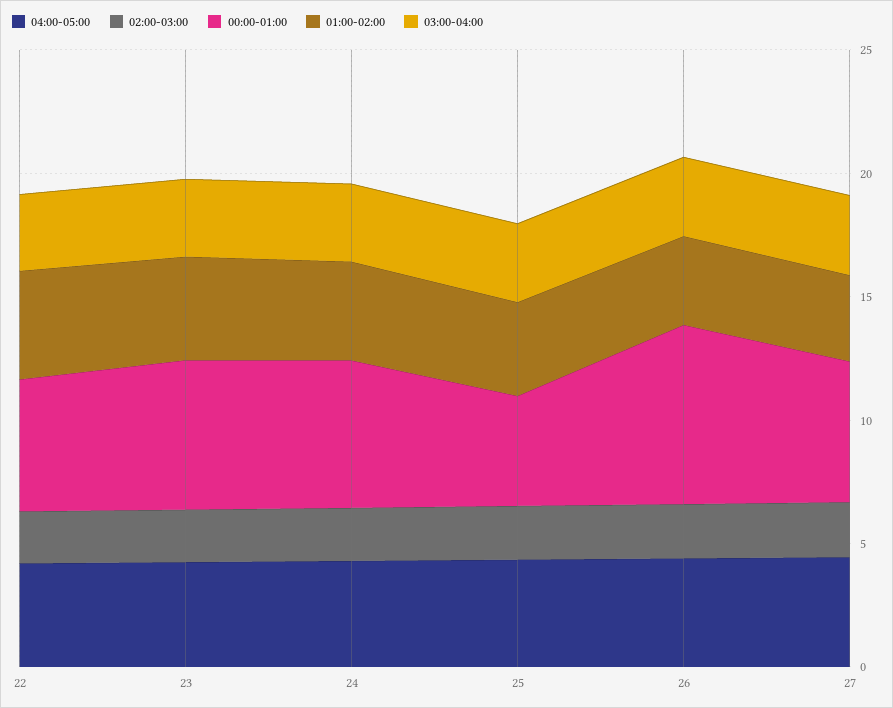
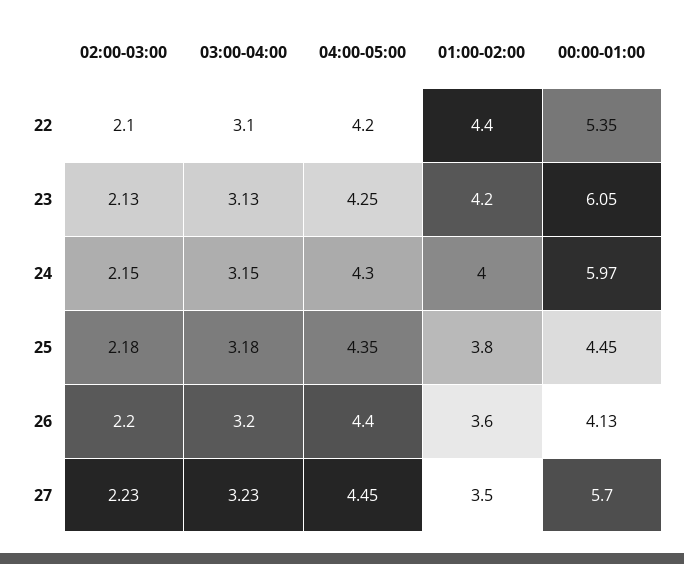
  {
    "04:00-05:00": {
      "22": 4.2,
      "23": 4.25,
      "24": 4.3,
      "25": 4.35,
      "26": 4.4,
      "27": 4.45
    },
    "02:00-03:00": {
      "22": 2.1,
      "23": 2.13,
      "24": 2.15,
      "25": 2.18,
      "26": 2.2,
      "27": 2.23
    },
    "00:00-01:00": {
      "22": 5.35,
      "23": 6.05,
      "24": 5.97,
      "25": 4.45,
-     "26": 7,
+     "26": 4.13,
      "27": 5.7
    },
    "01:00-02:00": {
      "22": 4.4,
      "23": 4.2,
      "24": 4,
      "25": 3.8,
      "26": 3.6,
      "27": 3.5
    },
    "03:00-04:00": {
      "22": 3.1,
      "23": 3.13,
      "24": 3.15,
      "25": 3.18,
      "26": 3.2,
      "27": 3.23
    }
  }

